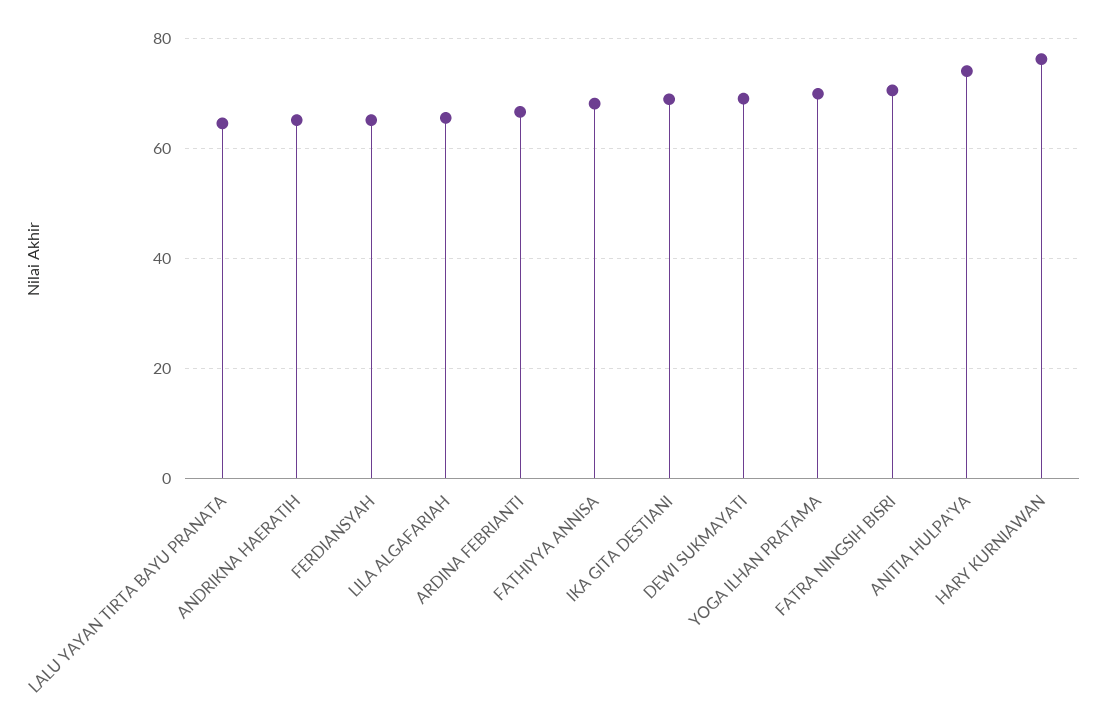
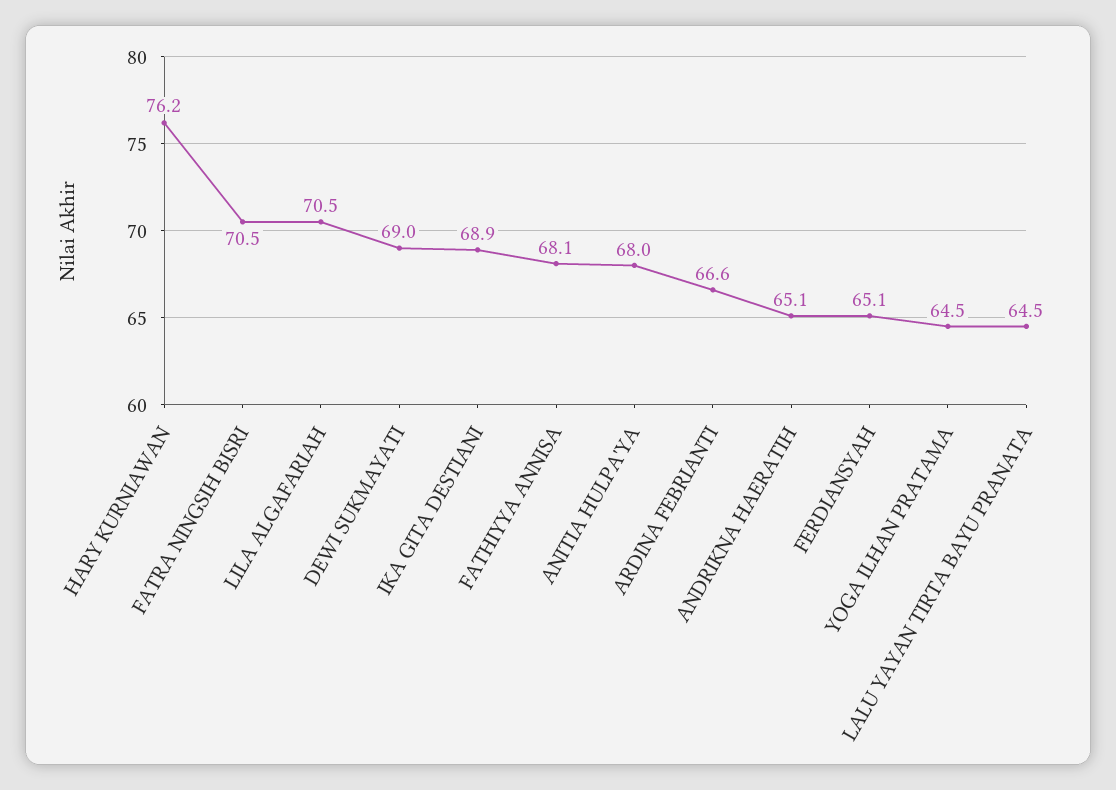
  {
    "LALU YAYAN TIRTA BAYU PRANATA": 64.5,
    "ANDRIKNA HAERATIH": 65.1,
    "FERDIANSYAH": 65.1,
-   "LILA ALGAFARIAH": 66,
+   "LILA ALGAFARIAH": 70.5,
    "ARDINA FEBRIANTI": 66.6,
    "FATHIYYA ANNISA": 68.1,
    "IKA GITA DESTIANI": 68.9,
    "DEWI SUKMAYATI": 69,
-   "YOGA ILHAN PRATAMA": 70,
+   "YOGA ILHAN PRATAMA": 64.5,
    "FATRA NINGSIH BISRI": 70.5,
-   "ANITIA HULPA'YA": 74,
+   "ANITIA HULPA'YA": 68,
    "HARY KURNIAWAN": 76.2
  }

